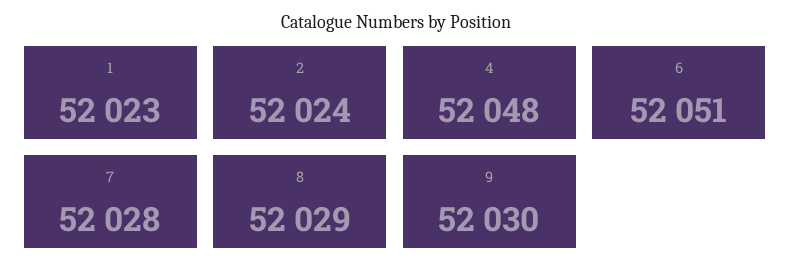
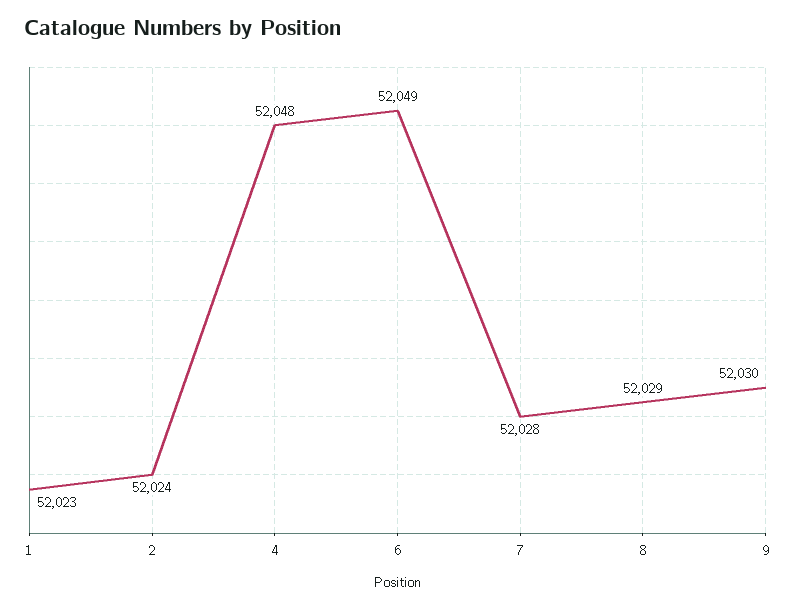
  {
    "1": 52023,
    "2": 52024,
    "4": 52048,
-   "6": 52051,
+   "6": 52049,
    "7": 52028,
    "8": 52029,
    "9": 52030
  }

